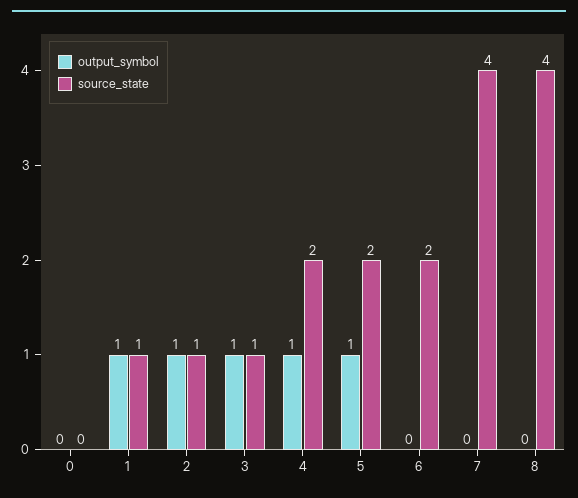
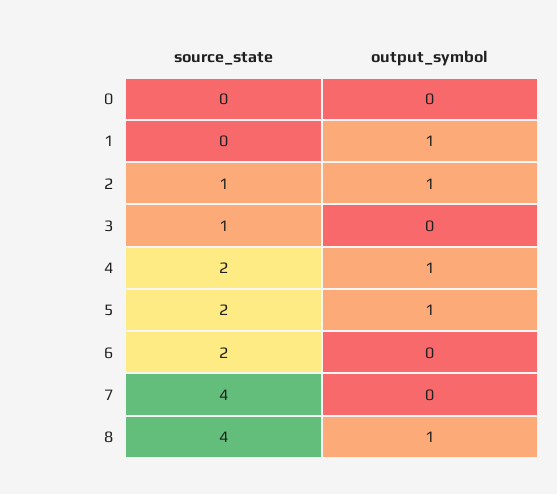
  {
    "output_symbol": {
      "0": 0,
      "1": 1,
      "2": 1,
-     "3": 1,
+     "3": 0,
      "4": 1,
      "5": 1,
      "6": 0,
      "7": 0,
-     "8": 0
+     "8": 1
    },
    "source_state": {
      "0": 0,
-     "1": 1,
+     "1": 0,
      "2": 1,
      "3": 1,
      "4": 2,
      "5": 2,
      "6": 2,
      "7": 4,
      "8": 4
    }
  }

